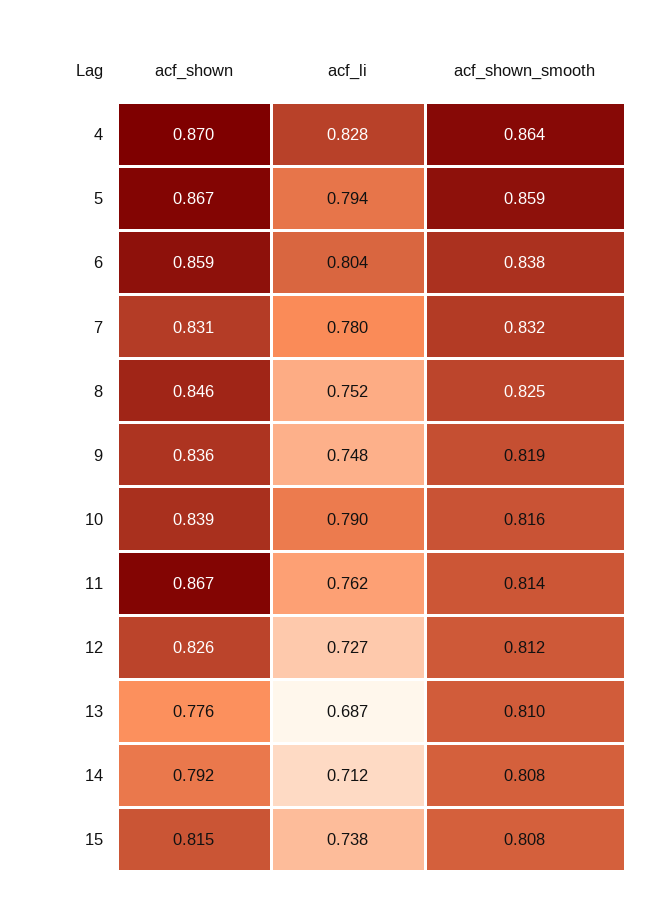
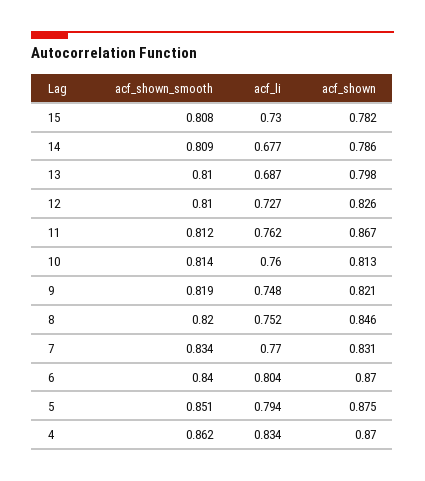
  {
    "acf_shown": {
      "4": 0.87,
-     "5": 0.867,
+     "5": 0.875,
-     "6": 0.859,
+     "6": 0.87,
      "7": 0.831,
      "8": 0.846,
-     "9": 0.836,
+     "9": 0.821,
-     "10": 0.839,
+     "10": 0.813,
      "11": 0.867,
      "12": 0.826,
-     "13": 0.776,
+     "13": 0.798,
-     "14": 0.792,
+     "14": 0.786,
-     "15": 0.815
+     "15": 0.782
    },
    "acf_li": {
-     "4": 0.828,
+     "4": 0.834,
      "5": 0.794,
      "6": 0.804,
-     "7": 0.78,
+     "7": 0.77,
      "8": 0.752,
      "9": 0.748,
-     "10": 0.79,
+     "10": 0.76,
      "11": 0.762,
      "12": 0.727,
      "13": 0.687,
-     "14": 0.712,
+     "14": 0.677,
-     "15": 0.738
+     "15": 0.73
    },
    "acf_shown_smooth": {
-     "4": 0.864,
+     "4": 0.862,
-     "5": 0.859,
+     "5": 0.851,
-     "6": 0.838,
+     "6": 0.84,
-     "7": 0.832,
+     "7": 0.834,
-     "8": 0.825,
+     "8": 0.82,
      "9": 0.819,
-     "10": 0.816,
+     "10": 0.814,
-     "11": 0.814,
+     "11": 0.812,
-     "12": 0.812,
+     "12": 0.81,
      "13": 0.81,
-     "14": 0.808,
+     "14": 0.809,
      "15": 0.808
    }
  }

